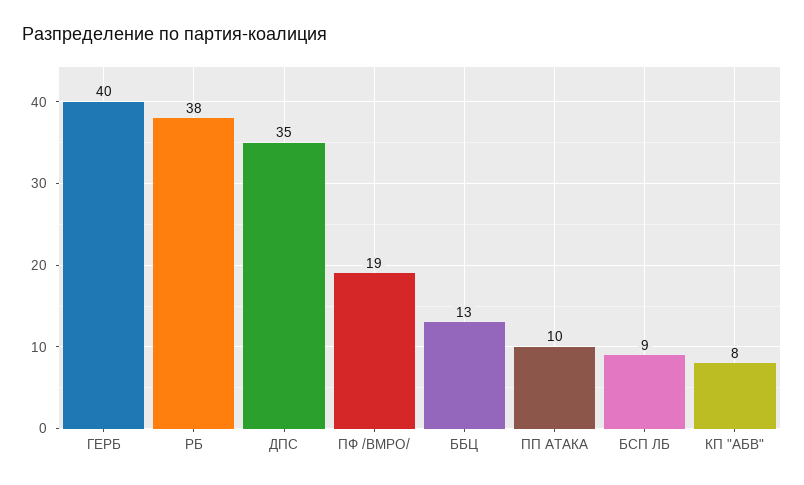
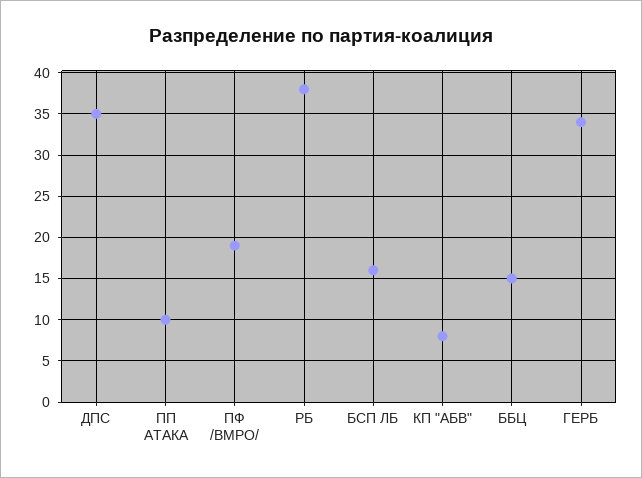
  {
-   "ГЕРБ": 40,
+   "ГЕРБ": 34,
    "РБ": 38,
    "ДПС": 35,
    "ПФ /ВМРО/": 19,
-   "ББЦ": 13,
+   "ББЦ": 15,
    "ПП АТАКА": 10,
-   "БСП ЛБ": 9,
+   "БСП ЛБ": 16,
    "КП \"АБВ\"": 8
  }

